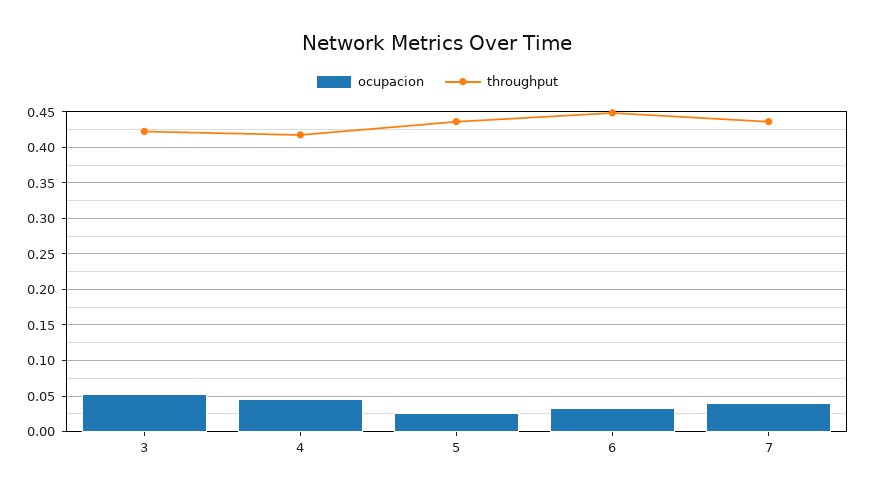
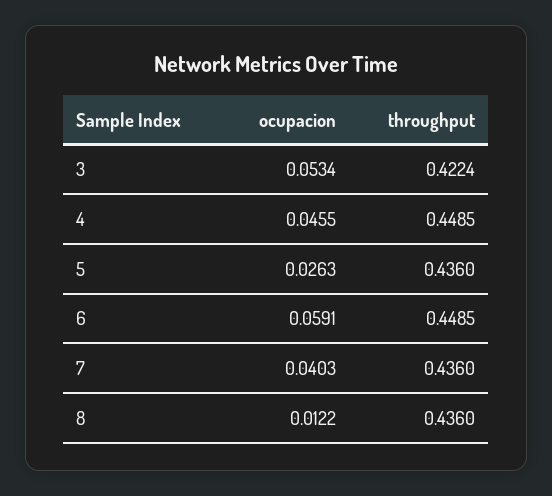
  {
    "ocupacion": {
      "3": 0.0534,
      "4": 0.0455,
      "5": 0.0263,
-     "6": 0.03,
+     "6": 0.0591,
-     "7": 0.0403
+     "7": 0.0403,
+     "8": 0.0122
    },
    "throughput": {
      "3": 0.4224,
-     "4": 0.42,
+     "4": 0.4485,
      "5": 0.436,
      "6": 0.4485,
-     "7": 0.436
+     "7": 0.436,
+     "8": 0.436
    }
  }

